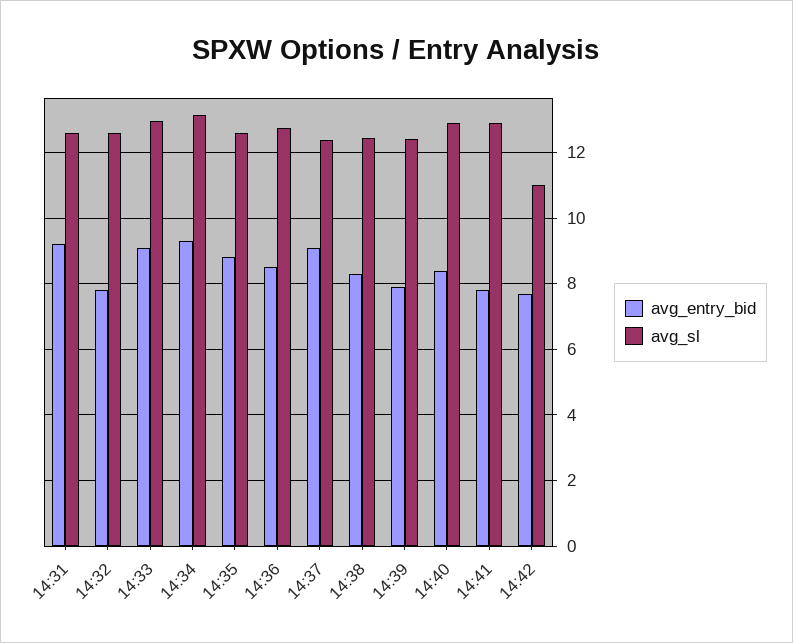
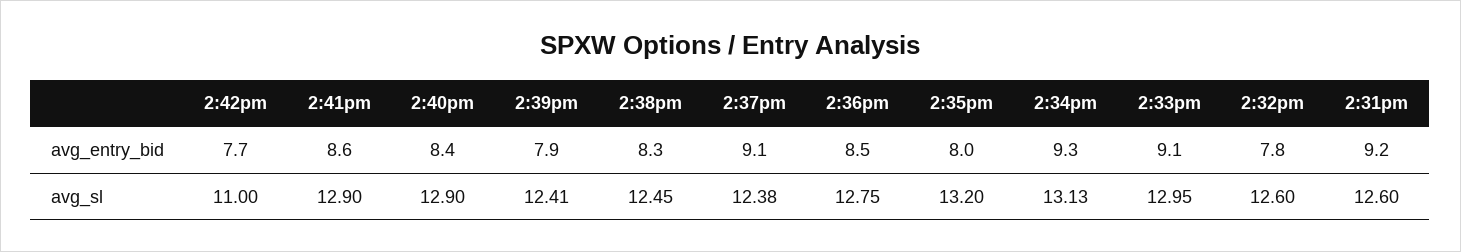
  {
    "avg_entry_bid": {
      "14:31": 9.2,
      "14:32": 7.8,
      "14:33": 9.1,
      "14:34": 9.3,
-     "14:35": 8.8,
+     "14:35": 8,
      "14:36": 8.5,
      "14:37": 9.1,
      "14:38": 8.3,
      "14:39": 7.9,
      "14:40": 8.4,
-     "14:41": 7.8,
+     "14:41": 8.6,
      "14:42": 7.7
    },
    "avg_sl": {
      "14:31": 12.6,
      "14:32": 12.6,
      "14:33": 12.95,
      "14:34": 13.13,
-     "14:35": 12.6,
+     "14:35": 13.2,
      "14:36": 12.75,
      "14:37": 12.38,
      "14:38": 12.45,
      "14:39": 12.41,
      "14:40": 12.9,
      "14:41": 12.9,
      "14:42": 11
    }
  }

